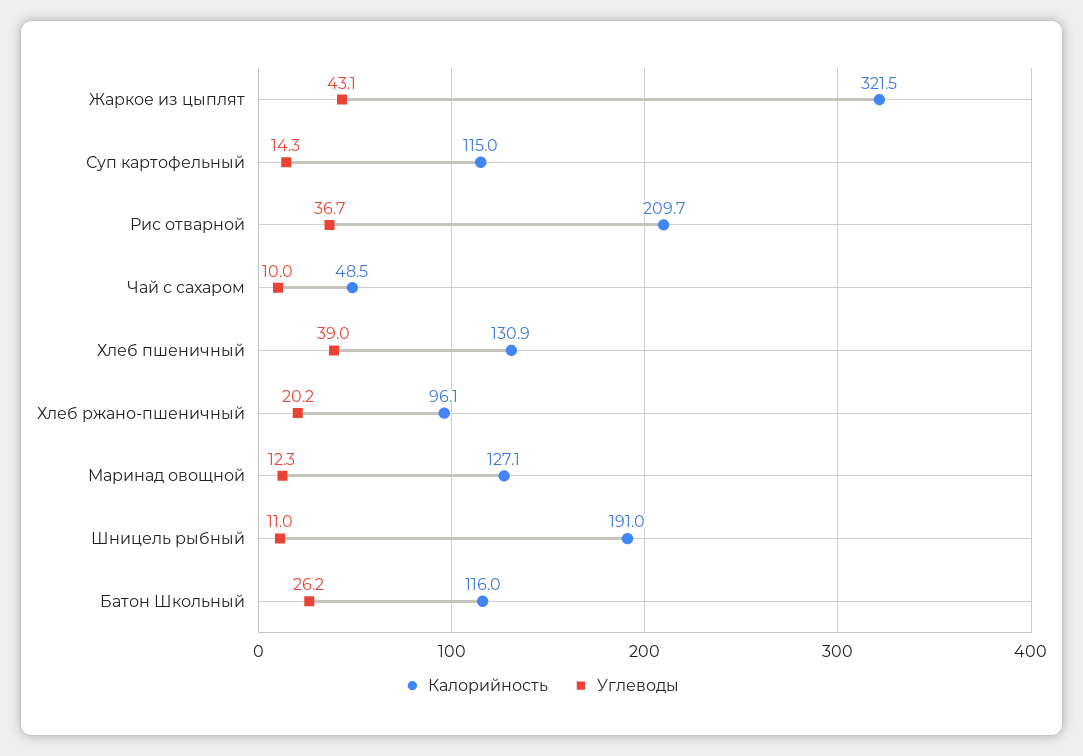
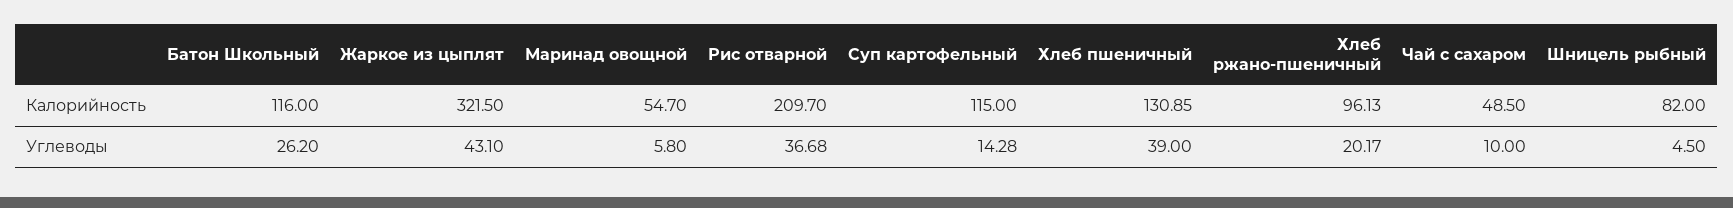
  {
    "Калорийность": {
      "Жаркое из цыплят": 321.5,
      "Суп картофельный": 115,
      "Рис отварной": 209.7,
      "Чай с сахаром": 48.5,
      "Хлеб пшеничный": 130.85,
      "Хлеб ржано-пшеничный": 96.13,
-     "Маринад овощной": 127.1,
+     "Маринад овощной": 54.7,
-     "Шницель рыбный": 191,
+     "Шницель рыбный": 82,
      "Батон Школьный": 116
    },
    "Углеводы": {
      "Жаркое из цыплят": 43.1,
      "Суп картофельный": 14.28,
      "Рис отварной": 36.68,
      "Чай с сахаром": 10,
      "Хлеб пшеничный": 39,
      "Хлеб ржано-пшеничный": 20.17,
-     "Маринад овощной": 12.3,
+     "Маринад овощной": 5.8,
-     "Шницель рыбный": 11,
+     "Шницель рыбный": 4.5,
      "Батон Школьный": 26.2
    }
  }

